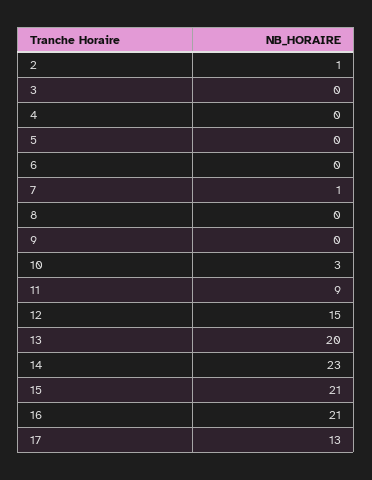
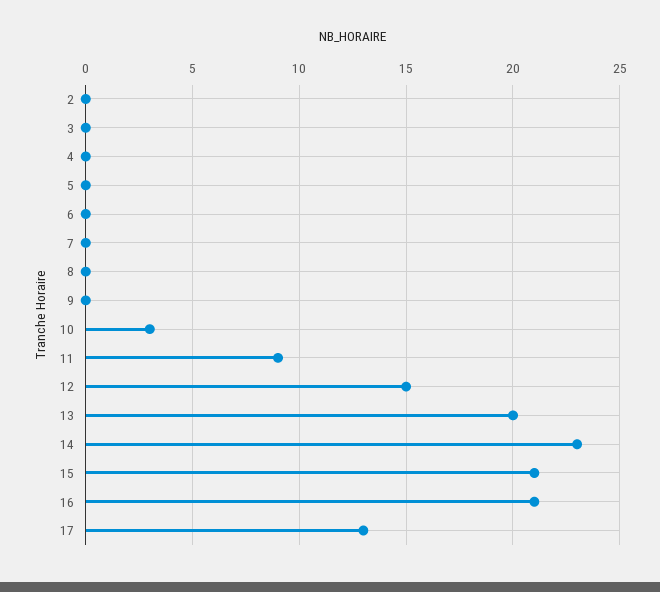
  {
-   "2": 1,
+   "2": 0,
    "3": 0,
    "4": 0,
    "5": 0,
    "6": 0,
-   "7": 1,
+   "7": 0,
    "8": 0,
    "9": 0,
    "10": 3,
    "11": 9,
    "12": 15,
    "13": 20,
    "14": 23,
    "15": 21,
    "16": 21,
    "17": 13
  }

